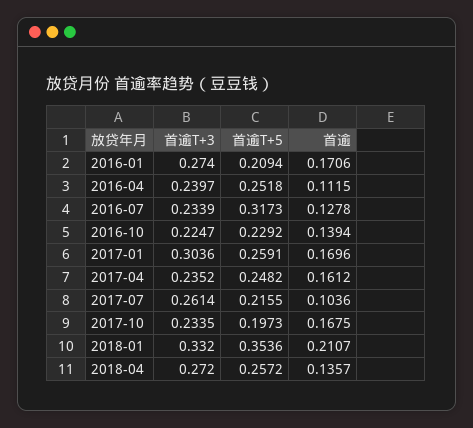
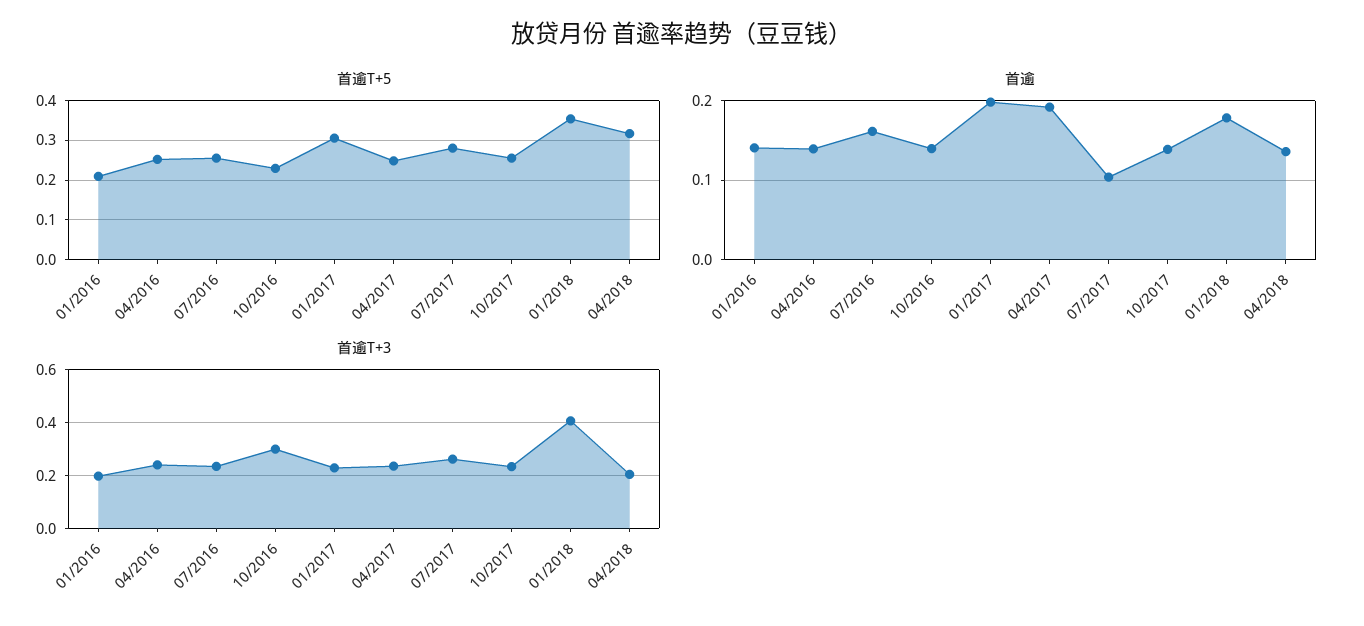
  {
    "首逾T+3": {
-     "2016-01": 0.274,
+     "2016-01": 0.2,
      "2016-04": 0.2397,
      "2016-07": 0.2339,
-     "2016-10": 0.2247,
+     "2016-10": 0.3,
-     "2017-01": 0.3036,
+     "2017-01": 0.225,
      "2017-04": 0.2352,
      "2017-07": 0.2614,
      "2017-10": 0.2335,
-     "2018-01": 0.332,
+     "2018-01": 0.4,
-     "2018-04": 0.272
+     "2018-04": 0.2
    },
    "首逾T+5": {
      "2016-01": 0.2094,
      "2016-04": 0.2518,
-     "2016-07": 0.3173,
+     "2016-07": 0.26,
      "2016-10": 0.2292,
-     "2017-01": 0.2591,
+     "2017-01": 0.3,
      "2017-04": 0.2482,
-     "2017-07": 0.2155,
+     "2017-07": 0.28,
-     "2017-10": 0.1973,
+     "2017-10": 0.26,
      "2018-01": 0.3536,
-     "2018-04": 0.2572
+     "2018-04": 0.32
    },
    "首逾": {
-     "2016-01": 0.1706,
+     "2016-01": 0.14,
-     "2016-04": 0.1115,
+     "2016-04": 0.14,
-     "2016-07": 0.1278,
+     "2016-07": 0.16,
      "2016-10": 0.1394,
-     "2017-01": 0.1696,
+     "2017-01": 0.2,
-     "2017-04": 0.1612,
+     "2017-04": 0.19,
      "2017-07": 0.1036,
-     "2017-10": 0.1675,
+     "2017-10": 0.14,
-     "2018-01": 0.2107,
+     "2018-01": 0.18,
      "2018-04": 0.1357
    }
  }

